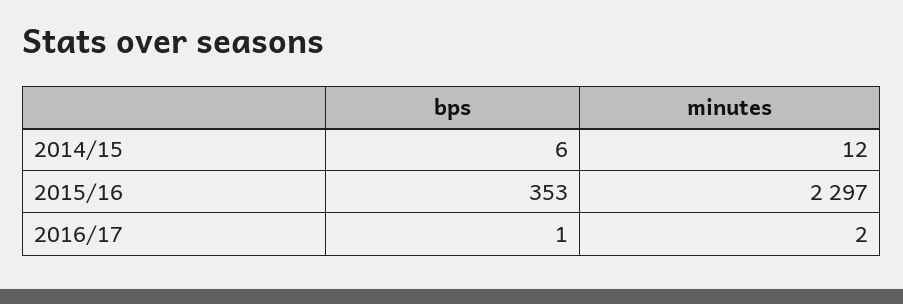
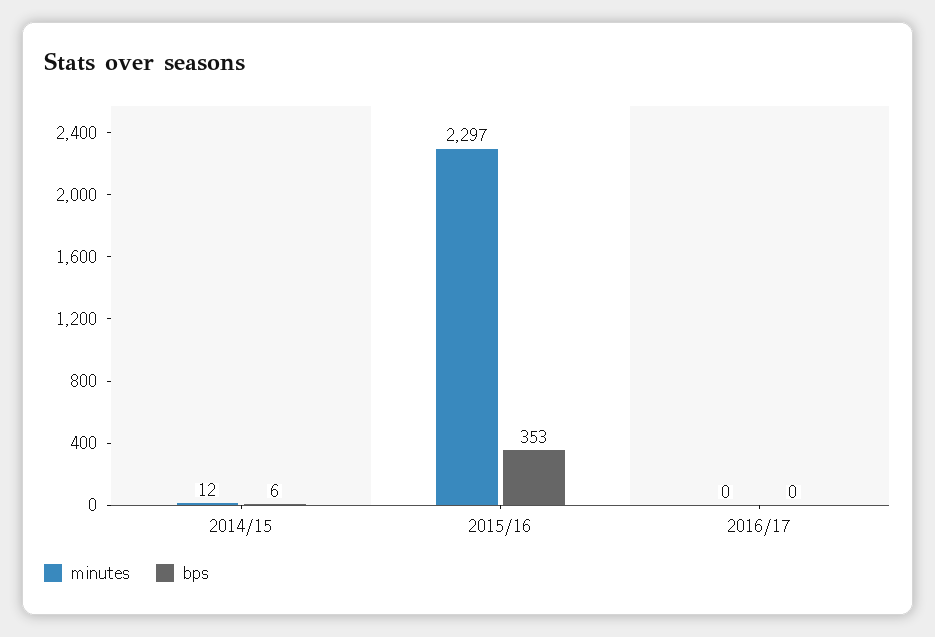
  {
    "bps": {
      "2014/15": 6,
      "2015/16": 353,
-     "2016/17": 1
+     "2016/17": 0
    },
    "minutes": {
      "2014/15": 12,
      "2015/16": 2297,
-     "2016/17": 2
+     "2016/17": 0
    }
  }

